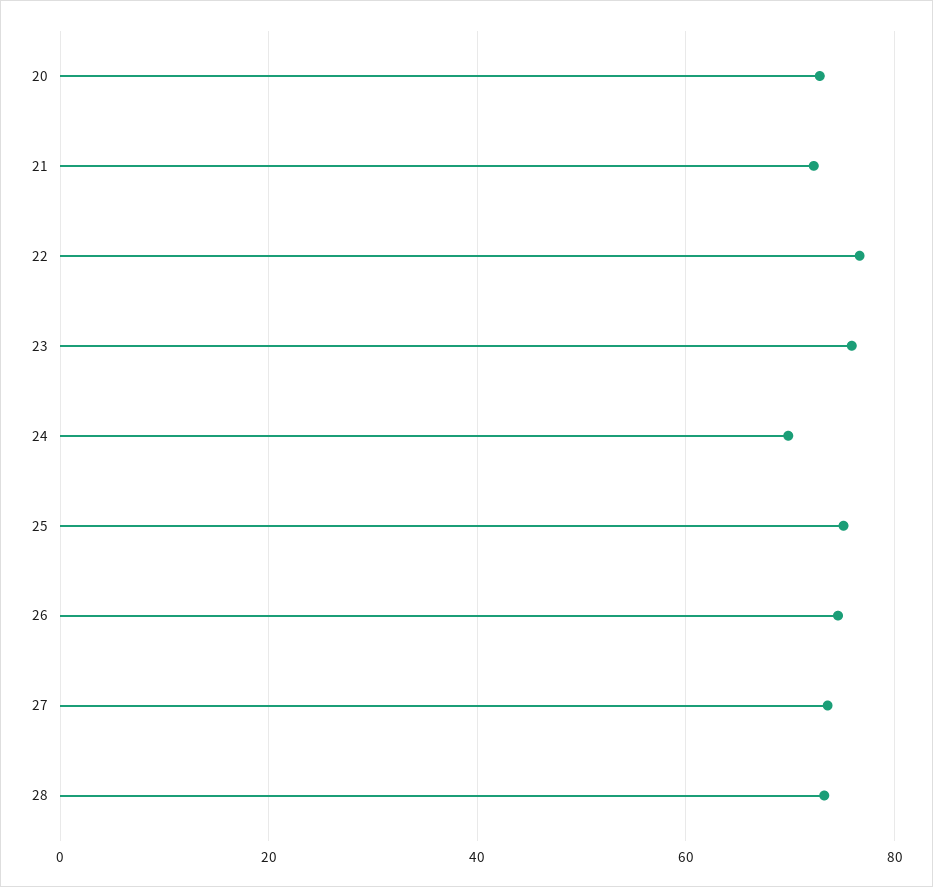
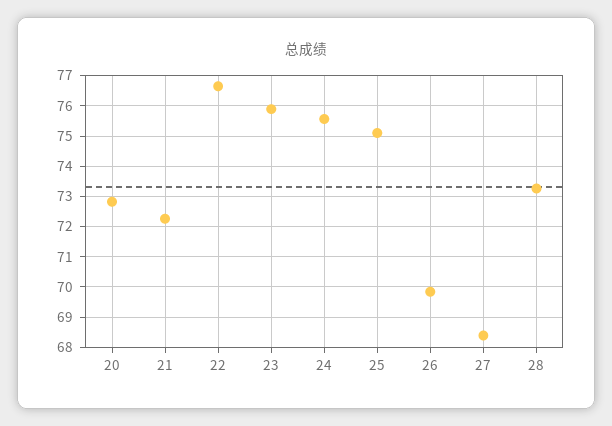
  {
    "20": 72.8,
    "21": 72.2,
    "22": 76.6,
    "23": 75.8,
-   "24": 70,
+   "24": 75.6,
    "25": 75.2,
-   "26": 74,
+   "26": 69.8,
-   "27": 74,
+   "27": 68.4,
    "28": 73.2
  }

